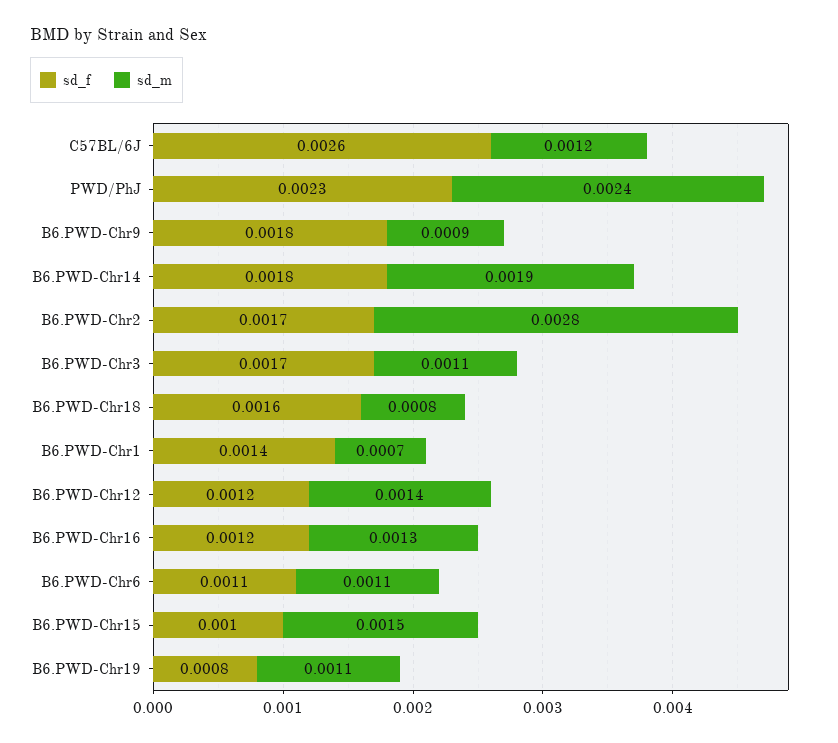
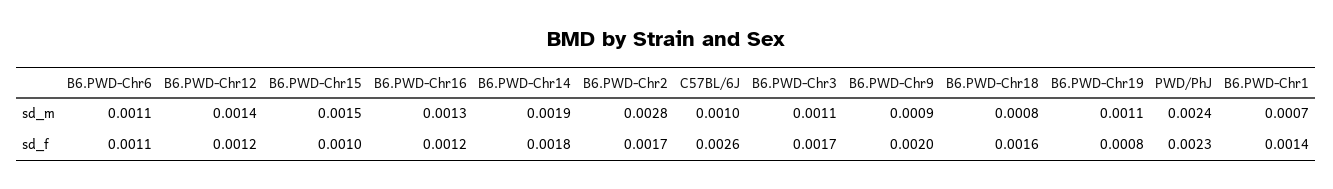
  {
    "sd_f": {
      "C57BL/6J": 0.0026,
      "PWD/PhJ": 0.0023,
-     "B6.PWD-Chr9": 0.0018,
+     "B6.PWD-Chr9": 0.002,
      "B6.PWD-Chr14": 0.0018,
      "B6.PWD-Chr2": 0.0017,
      "B6.PWD-Chr3": 0.0017,
      "B6.PWD-Chr18": 0.0016,
      "B6.PWD-Chr1": 0.0014,
      "B6.PWD-Chr12": 0.0012,
      "B6.PWD-Chr16": 0.0012,
      "B6.PWD-Chr6": 0.0011,
      "B6.PWD-Chr15": 0.001,
      "B6.PWD-Chr19": 0.0008
    },
    "sd_m": {
-     "C57BL/6J": 0.0012,
+     "C57BL/6J": 0.001,
      "PWD/PhJ": 0.0024,
      "B6.PWD-Chr9": 0.0009,
      "B6.PWD-Chr14": 0.0019,
      "B6.PWD-Chr2": 0.0028,
      "B6.PWD-Chr3": 0.0011,
      "B6.PWD-Chr18": 0.0008,
      "B6.PWD-Chr1": 0.0007,
      "B6.PWD-Chr12": 0.0014,
      "B6.PWD-Chr16": 0.0013,
      "B6.PWD-Chr6": 0.0011,
      "B6.PWD-Chr15": 0.0015,
      "B6.PWD-Chr19": 0.0011
    }
  }

